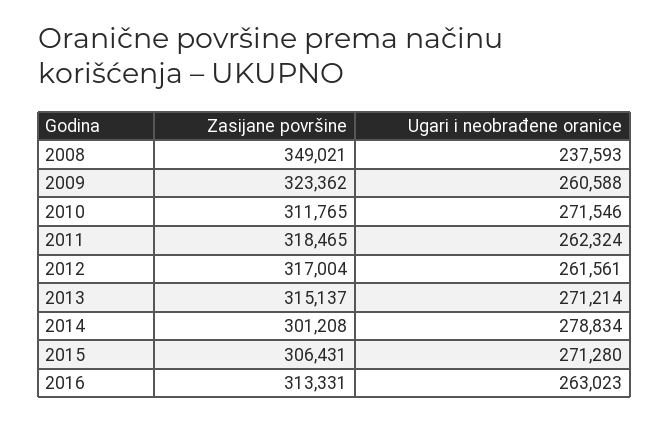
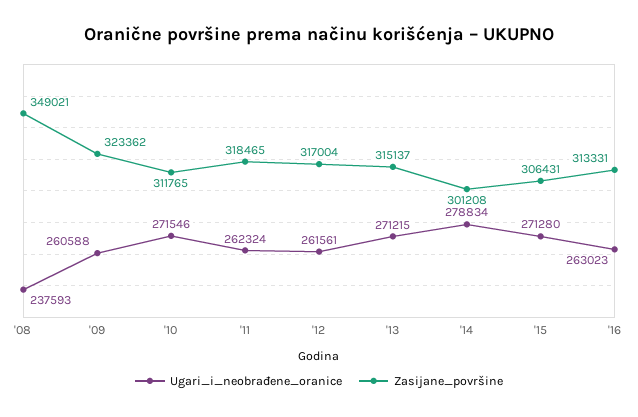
  {
    "Zasijane površine": {
      "2008": 349021,
      "2009": 323362,
      "2010": 311765,
      "2011": 318465,
      "2012": 317004,
      "2013": 315137,
      "2014": 301208,
      "2015": 306431,
      "2016": 313331
    },
    "Ugari i neobrađene oranice": {
      "2008": 237593,
      "2009": 260588,
      "2010": 271546,
      "2011": 262324,
      "2012": 261561,
-     "2013": 271214,
+     "2013": 271215,
      "2014": 278834,
      "2015": 271280,
      "2016": 263023
    }
  }

